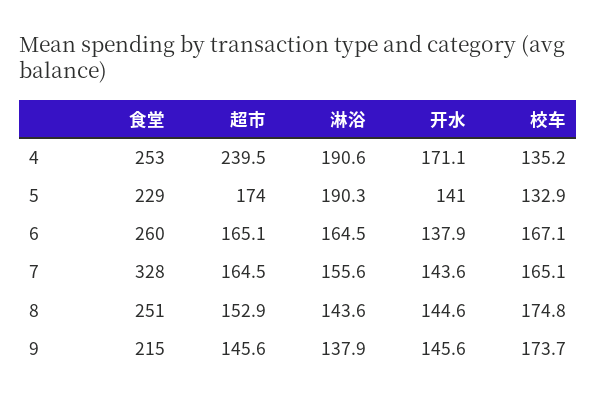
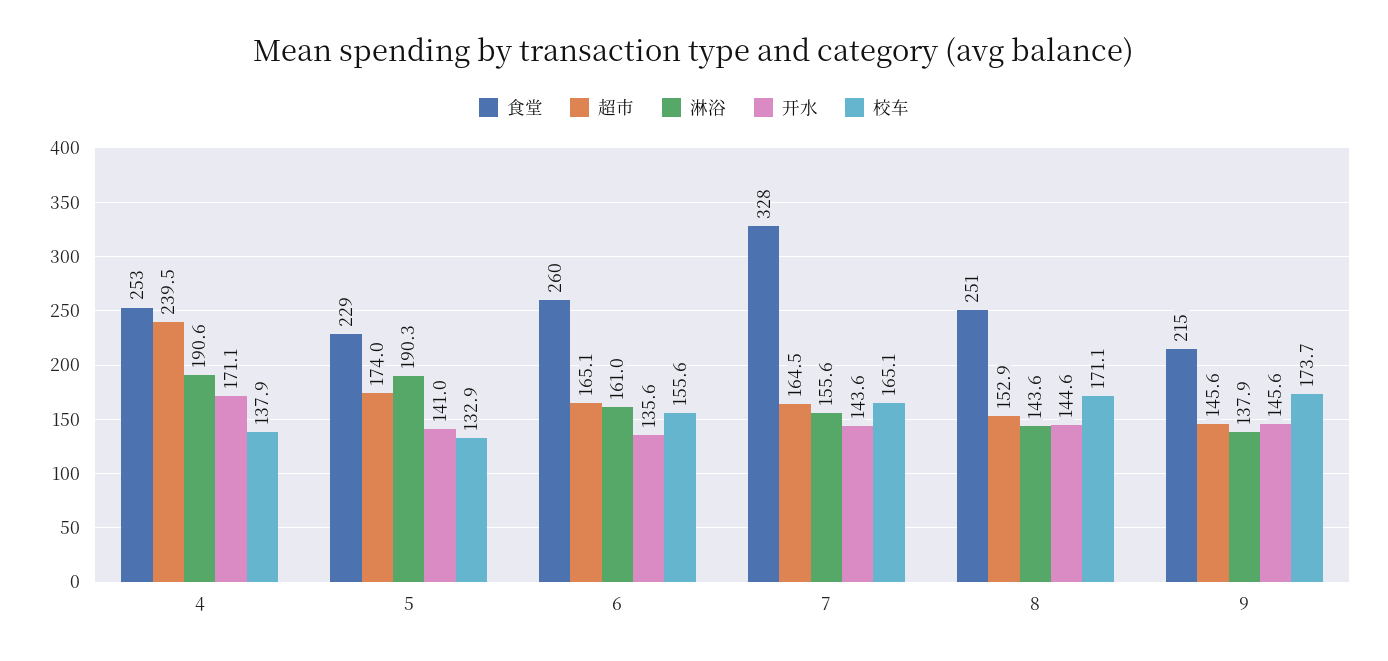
  {
    "食堂": {
      "4": 253,
      "5": 229,
      "6": 260,
      "7": 328,
      "8": 251,
      "9": 215
    },
    "超市": {
      "4": 239.5,
      "5": 174,
      "6": 165.1,
      "7": 164.5,
      "8": 152.9,
      "9": 145.6
    },
    "淋浴": {
      "4": 190.6,
      "5": 190.3,
-     "6": 164.5,
+     "6": 161,
      "7": 155.6,
      "8": 143.6,
      "9": 137.9
    },
    "开水": {
      "4": 171.1,
      "5": 141,
-     "6": 137.9,
+     "6": 135.6,
      "7": 143.6,
      "8": 144.6,
      "9": 145.6
    },
    "校车": {
-     "4": 135.2,
+     "4": 137.9,
      "5": 132.9,
-     "6": 167.1,
+     "6": 155.6,
      "7": 165.1,
-     "8": 174.8,
+     "8": 171.1,
      "9": 173.7
    }
  }

